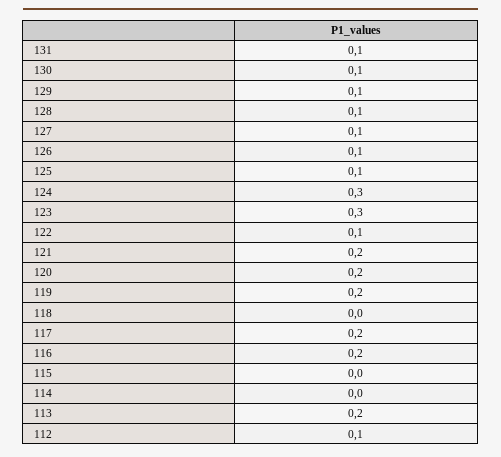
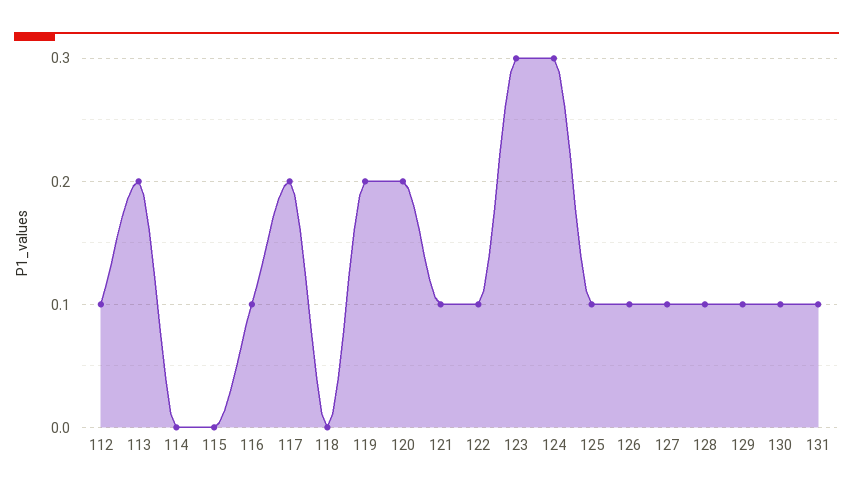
  {
    "131": 0.1,
    "130": 0.1,
    "129": 0.1,
    "128": 0.1,
    "127": 0.1,
    "126": 0.1,
    "125": 0.1,
    "124": 0.3,
    "123": 0.3,
    "122": 0.1,
-   "121": 0.2,
+   "121": 0.1,
    "120": 0.2,
    "119": 0.2,
    "118": 0,
    "117": 0.2,
-   "116": 0.2,
+   "116": 0.1,
    "115": 0,
    "114": 0,
    "113": 0.2,
    "112": 0.1
  }

